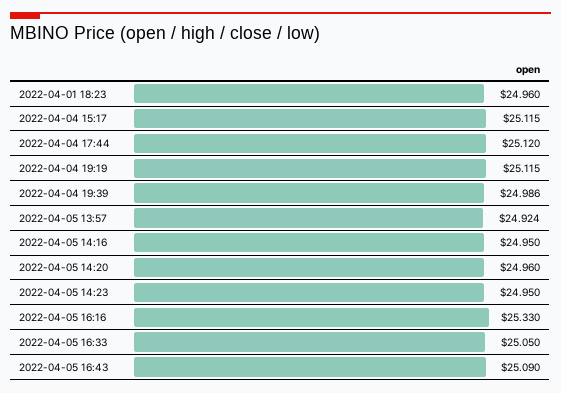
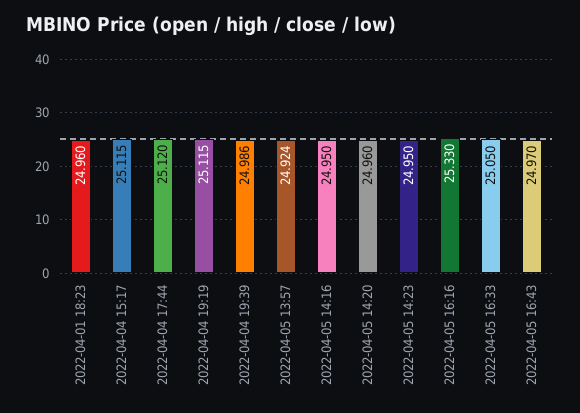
  {
    "2022-04-01 18:23": 24.96,
    "2022-04-04 15:17": 25.115,
    "2022-04-04 17:44": 25.12,
    "2022-04-04 19:19": 25.115,
    "2022-04-04 19:39": 24.986,
    "2022-04-05 13:57": 24.924,
    "2022-04-05 14:16": 24.95,
    "2022-04-05 14:20": 24.96,
    "2022-04-05 14:23": 24.95,
    "2022-04-05 16:16": 25.33,
    "2022-04-05 16:33": 25.05,
-   "2022-04-05 16:43": 25.09
+   "2022-04-05 16:43": 24.97
  }

